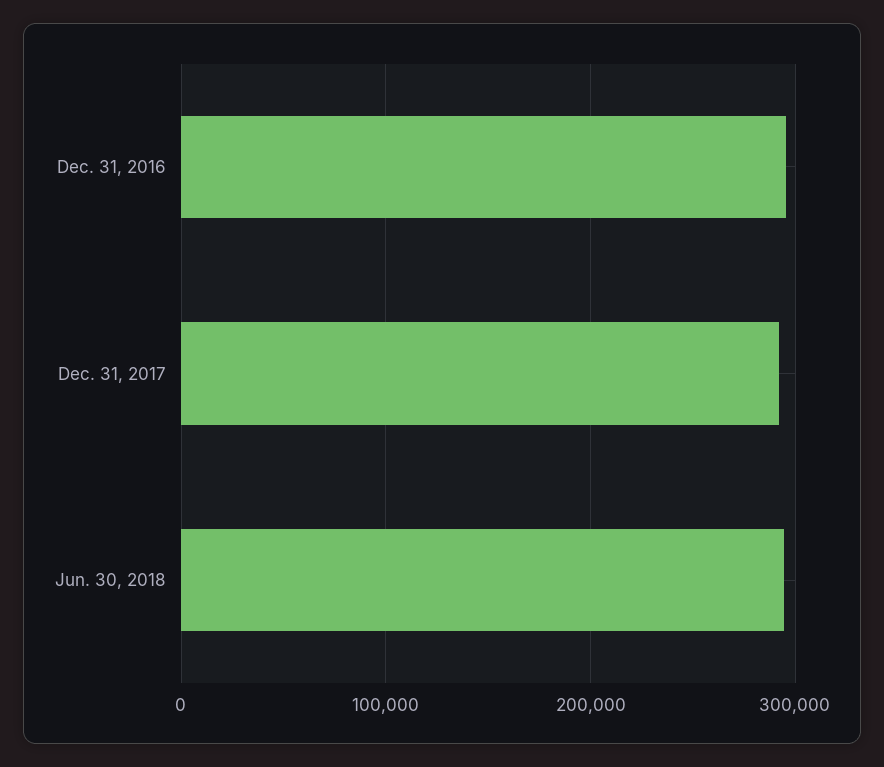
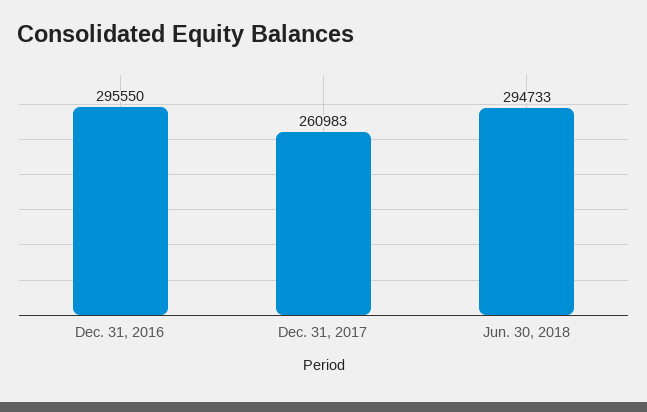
  {
    "Dec. 31, 2016": 295550,
-   "Dec. 31, 2017": 290000,
+   "Dec. 31, 2017": 260983,
    "Jun. 30, 2018": 294733
  }

